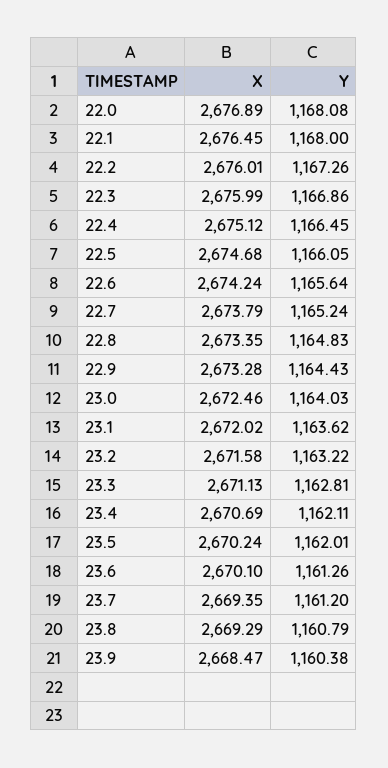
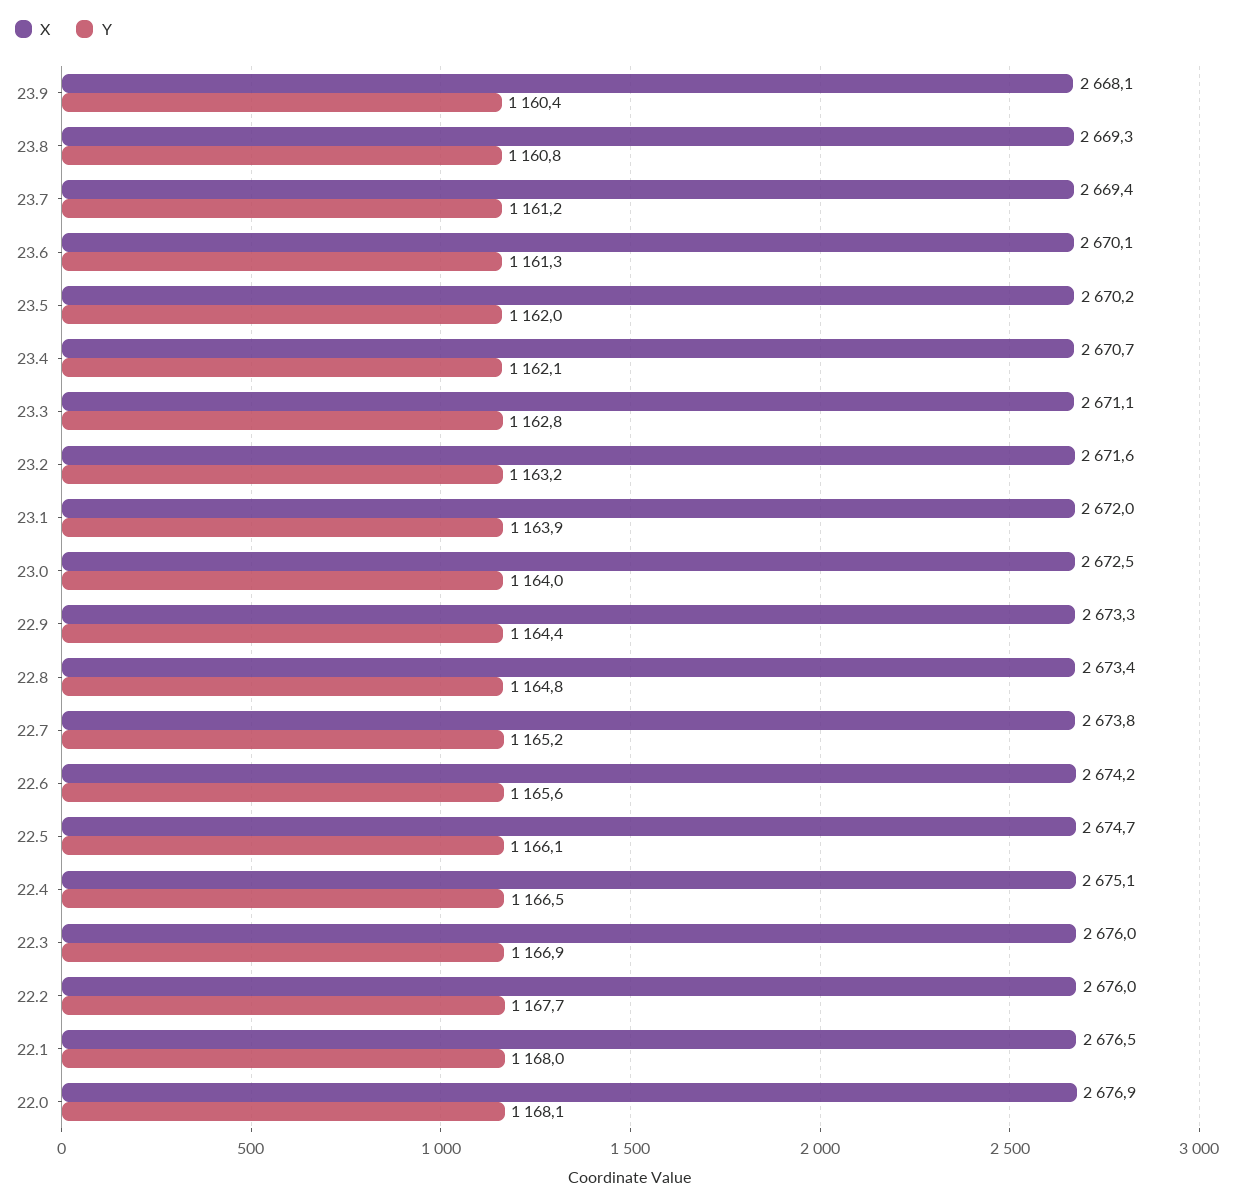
  {
    "X": {
      "22.0": 2676.89,
      "22.1": 2676.45,
      "22.2": 2676.01,
      "22.3": 2675.99,
      "22.4": 2675.12,
      "22.5": 2674.68,
      "22.6": 2674.24,
      "22.7": 2673.79,
      "22.8": 2673.35,
      "22.9": 2673.28,
      "23.0": 2672.46,
      "23.1": 2672.02,
      "23.2": 2671.58,
      "23.3": 2671.13,
      "23.4": 2670.69,
      "23.5": 2670.24,
      "23.6": 2670.1,
      "23.7": 2669.35,
      "23.8": 2669.29,
-     "23.9": 2668.47
+     "23.9": 2668.1
    },
    "Y": {
      "22.0": 1168.08,
      "22.1": 1168,
-     "22.2": 1167.26,
+     "22.2": 1167.7,
      "22.3": 1166.86,
      "22.4": 1166.45,
      "22.5": 1166.05,
      "22.6": 1165.64,
      "22.7": 1165.24,
      "22.8": 1164.83,
      "22.9": 1164.43,
      "23.0": 1164.03,
-     "23.1": 1163.62,
+     "23.1": 1163.9,
      "23.2": 1163.22,
      "23.3": 1162.81,
      "23.4": 1162.11,
      "23.5": 1162.01,
      "23.6": 1161.26,
      "23.7": 1161.2,
      "23.8": 1160.79,
      "23.9": 1160.38
    }
  }

